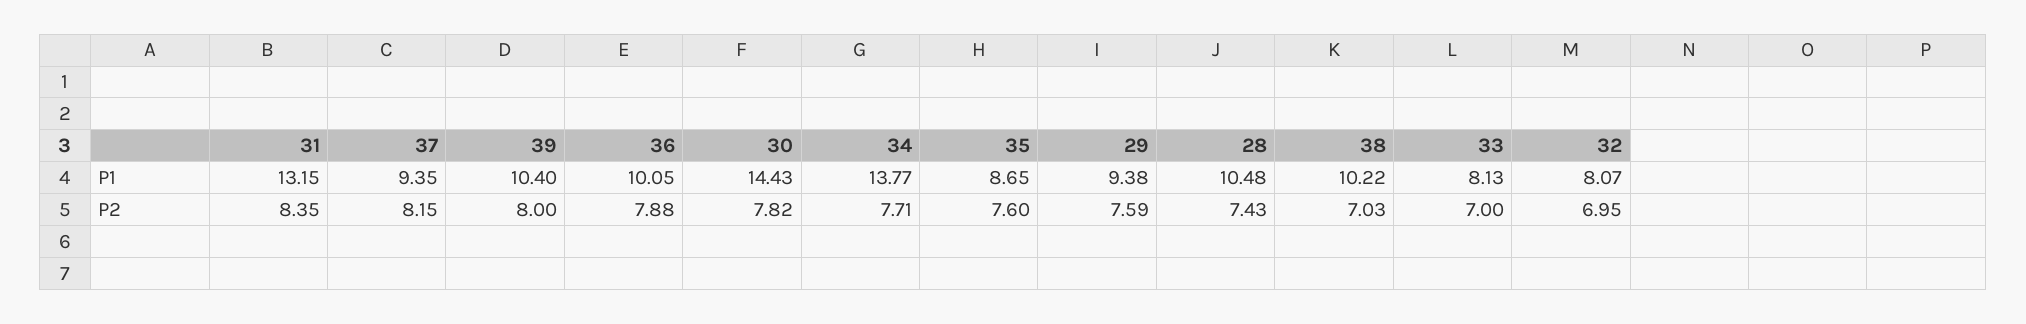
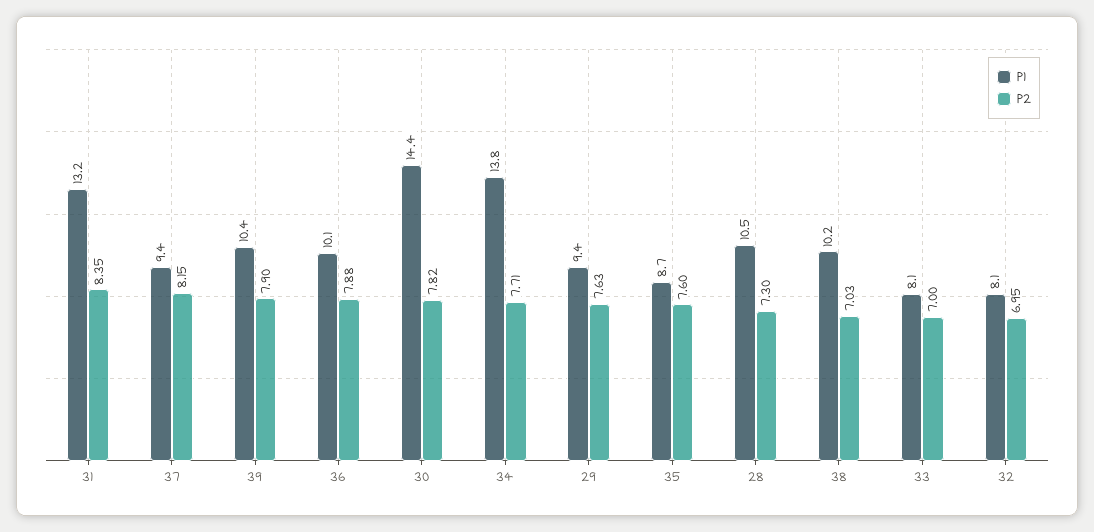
  {
    "P1": {
      "31": 13.15,
      "37": 9.35,
      "39": 10.4,
      "36": 10.05,
      "30": 14.43,
      "34": 13.77,
      "35": 8.65,
      "29": 9.38,
      "28": 10.48,
      "38": 10.22,
      "33": 8.13,
      "32": 8.07
    },
    "P2": {
      "31": 8.35,
      "37": 8.15,
-     "39": 8,
+     "39": 7.9,
      "36": 7.88,
      "30": 7.82,
      "34": 7.71,
      "35": 7.6,
-     "29": 7.59,
+     "29": 7.63,
-     "28": 7.43,
+     "28": 7.3,
      "38": 7.03,
      "33": 7,
      "32": 6.95
    }
  }

